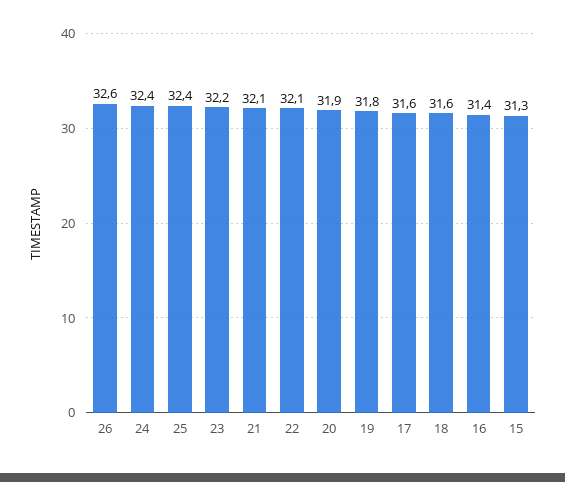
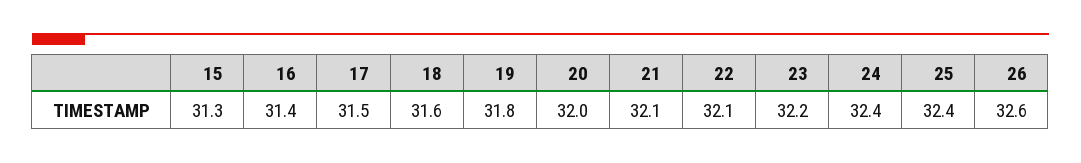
  {
    "26": 32.6,
    "24": 32.4,
    "25": 32.4,
    "23": 32.2,
    "21": 32.1,
    "22": 32.1,
-   "20": 31.9,
+   "20": 32,
    "19": 31.8,
-   "17": 31.6,
+   "17": 31.5,
    "18": 31.6,
    "16": 31.4,
    "15": 31.3
  }

